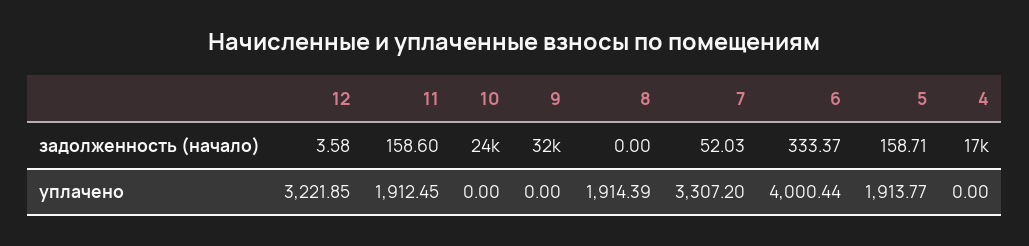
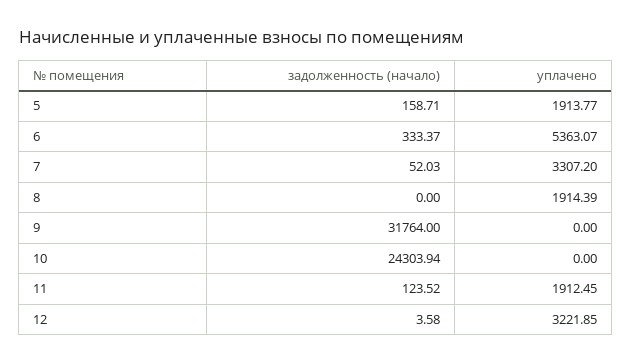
  {
    "12": {
      "задолженность (начало)": 3.58,
      "уплачено": 3221.85
    },
    "11": {
-     "задолженность (начало)": 158.6,
+     "задолженность (начало)": 123.52,
      "уплачено": 1912.45
    },
    "10": {
      "задолженность (начало)": 24303.94,
      "уплачено": 0
    },
    "9": {
      "задолженность (начало)": 31764,
      "уплачено": 0
    },
    "8": {
      "задолженность (начало)": 0,
      "уплачено": 1914.39
    },
    "7": {
      "задолженность (начало)": 52.03,
      "уплачено": 3307.2
    },
    "6": {
      "задолженность (начало)": 333.37,
-     "уплачено": 4000.44
+     "уплачено": 5363.07
    },
    "5": {
      "задолженность (начало)": 158.71,
      "уплачено": 1913.77
-   },
+   }
-   "4": {
-     "задолженность (начало)": 17000,
-     "уплачено": 0
-   }
  }

